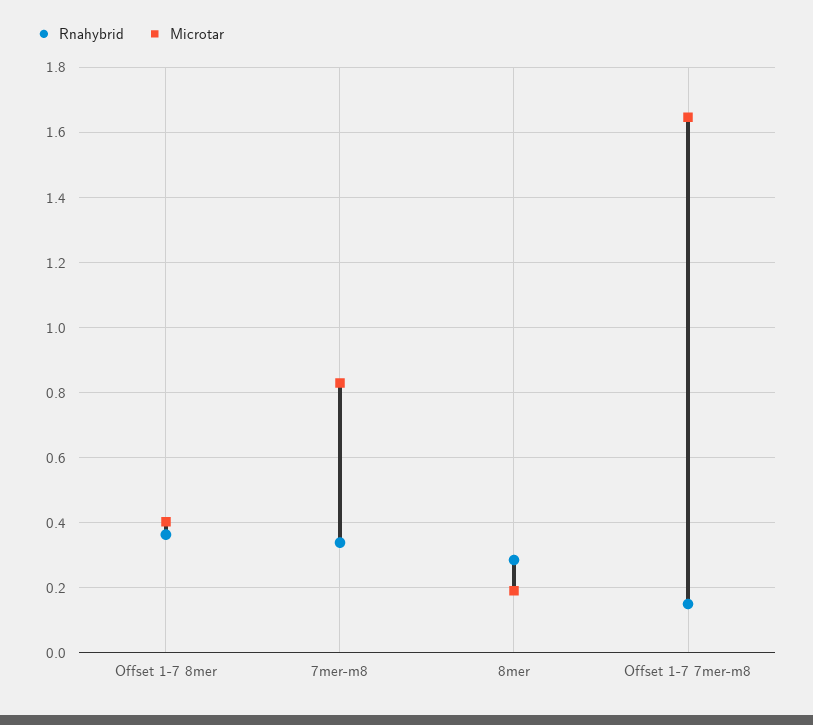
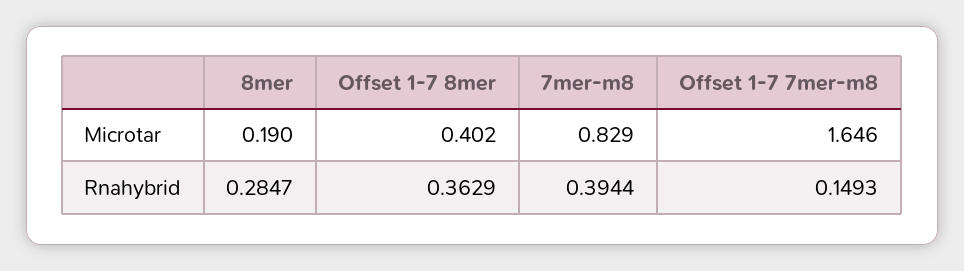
  {
    "Rnahybrid": {
      "Offset 1-7 8mer": 0.3629,
-     "7mer-m8": 0.34,
+     "7mer-m8": 0.3944,
      "8mer": 0.2847,
      "Offset 1-7 7mer-m8": 0.1493
    },
    "Microtar": {
      "Offset 1-7 8mer": 0.402,
      "7mer-m8": 0.829,
      "8mer": 0.19,
      "Offset 1-7 7mer-m8": 1.646
    }
  }

